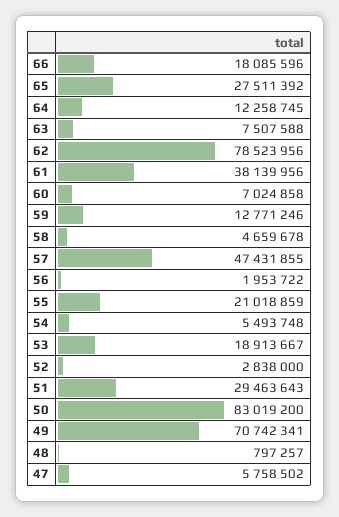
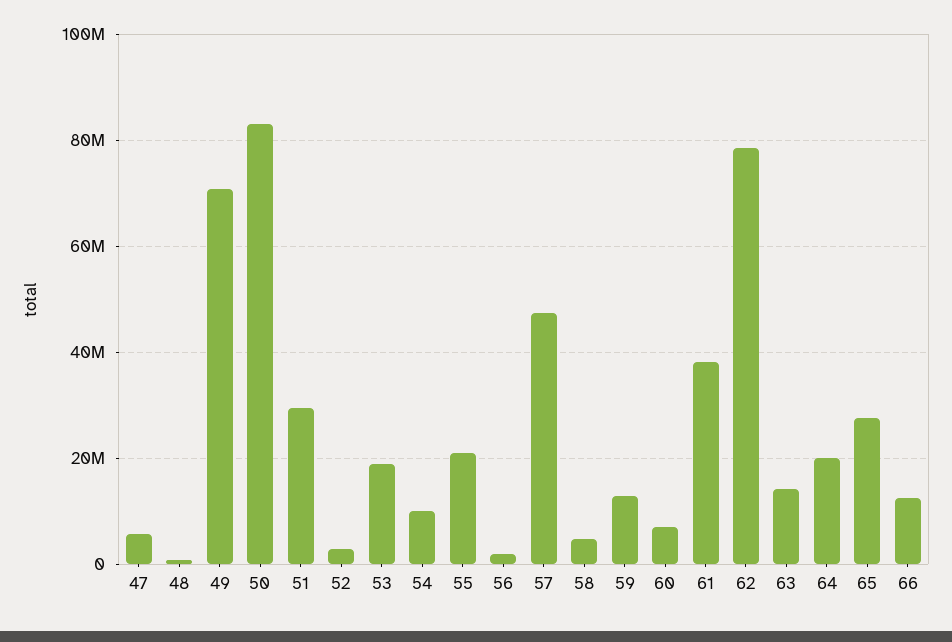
  {
-   "66": 18085596,
+   "66": 12000000,
    "65": 27511392,
-   "64": 12258745,
+   "64": 20000000,
-   "63": 7507588,
+   "63": 14000000,
    "62": 78523956,
    "61": 38139956,
    "60": 7024858,
    "59": 12771246,
    "58": 4659678,
    "57": 47431855,
    "56": 1953722,
    "55": 21018859,
-   "54": 5493748,
+   "54": 10000000,
    "53": 18913667,
    "52": 2838000,
    "51": 29463643,
    "50": 83019200,
    "49": 70742341,
    "48": 797257,
    "47": 5758502
  }

